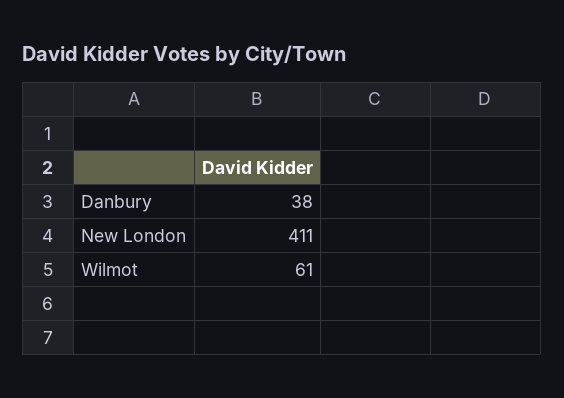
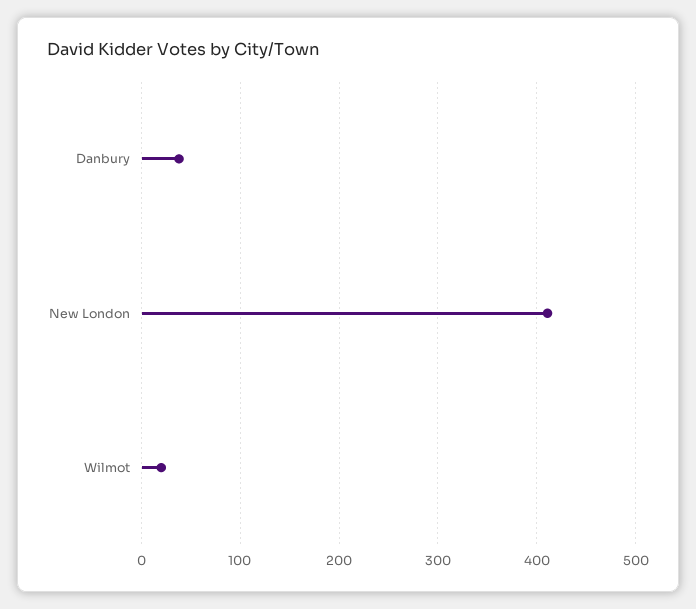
  {
    "Danbury": 38,
    "New London": 411,
-   "Wilmot": 61
+   "Wilmot": 20
  }

